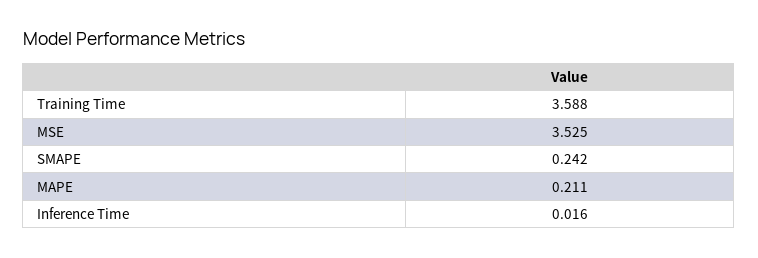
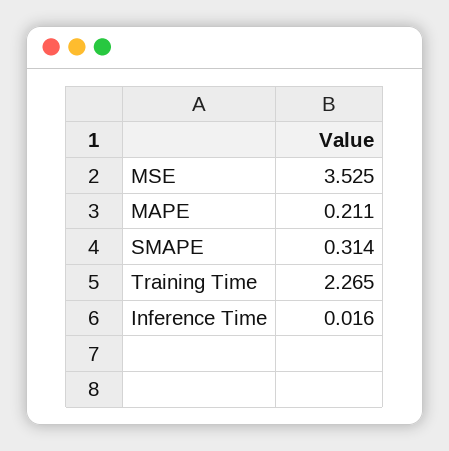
  {
-   "Training Time": 3.588,
+   "Training Time": 2.265,
    "MSE": 3.525,
-   "SMAPE": 0.242,
+   "SMAPE": 0.314,
    "MAPE": 0.211,
    "Inference Time": 0.016
  }

